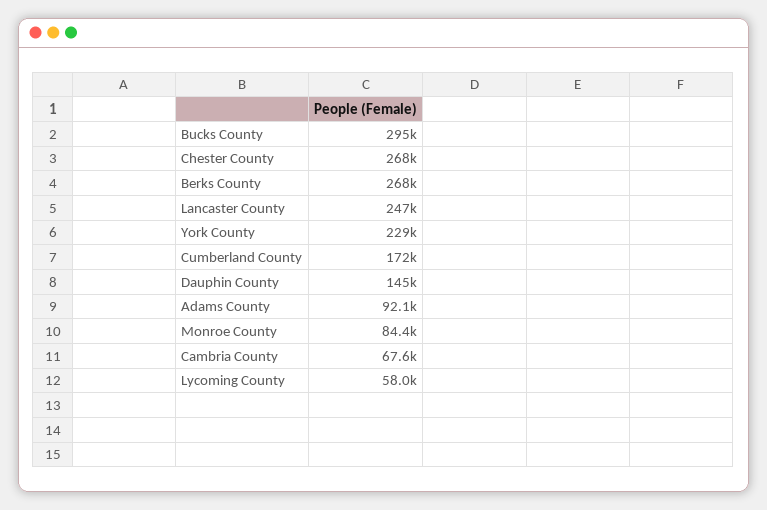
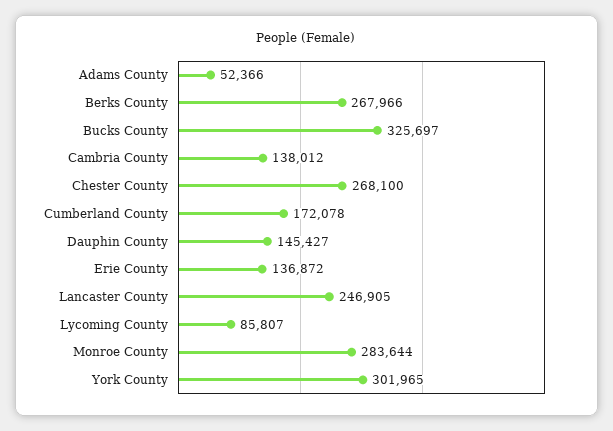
  {
-   "Bucks County": 295000,
+   "Bucks County": 325697,
    "Chester County": 268100,
    "Berks County": 267966,
    "Lancaster County": 246905,
-   "York County": 229000,
+   "York County": 301965,
    "Cumberland County": 172078,
    "Dauphin County": 145427,
-   "Adams County": 92100,
+   "Adams County": 52366,
-   "Monroe County": 84400,
+   "Monroe County": 283644,
-   "Cambria County": 67600,
+   "Cambria County": 138012,
-   "Lycoming County": 58000
+   "Lycoming County": 85807,
+   "Erie County": 136872
  }

